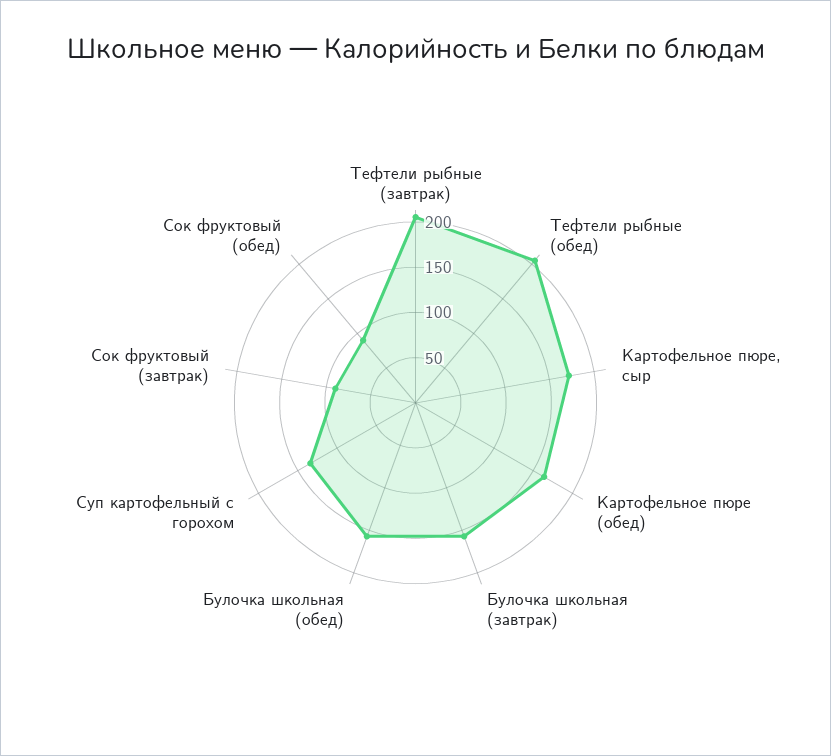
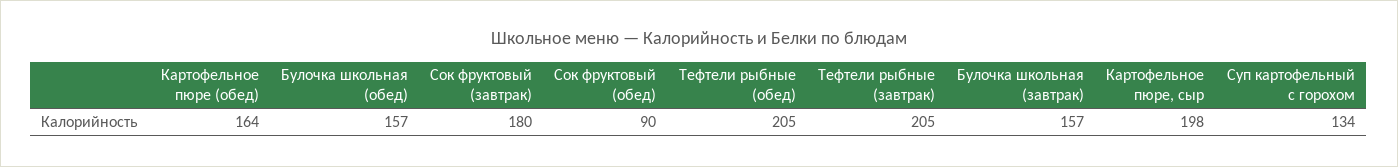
  {
    "Тефтели рыбные (завтрак)": 205,
    "Тефтели рыбные (обед)": 205,
-   "Картофельное пюре, сыр": 170,
+   "Картофельное пюре, сыр": 198,
    "Картофельное пюре (обед)": 164,
    "Булочка школьная (завтрак)": 157,
    "Булочка школьная (обед)": 157,
    "Суп картофельный с горохом": 134,
-   "Сок фруктовый (завтрак)": 90,
+   "Сок фруктовый (завтрак)": 180,
    "Сок фруктовый (обед)": 90
  }

